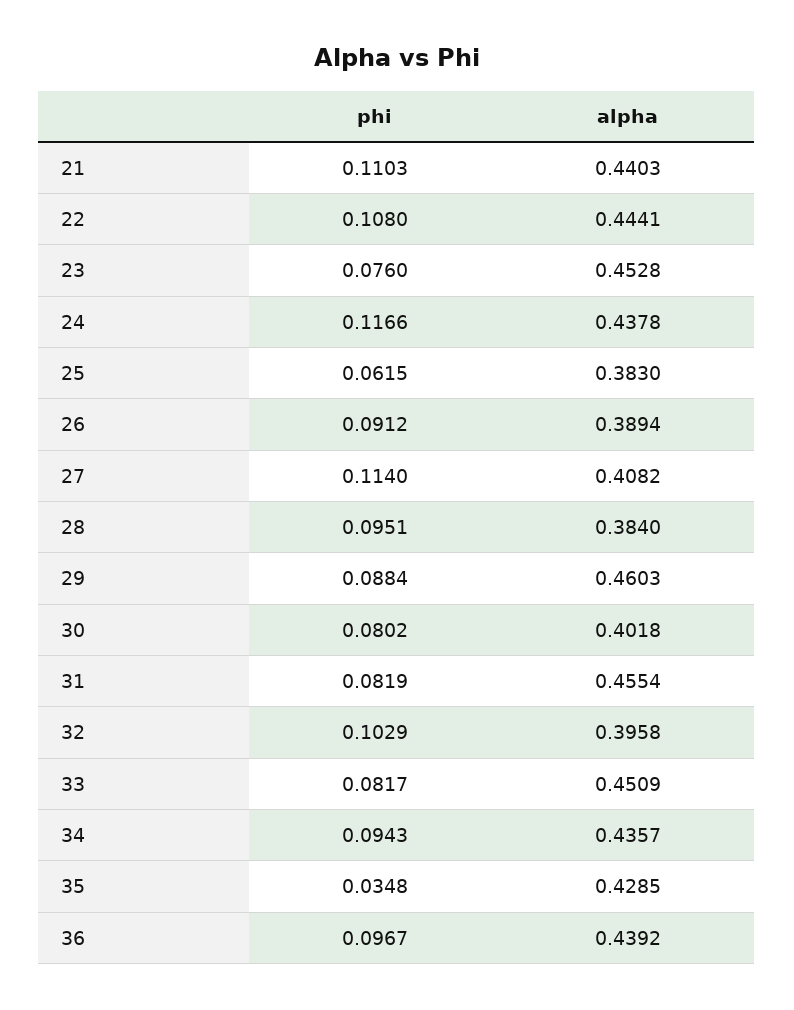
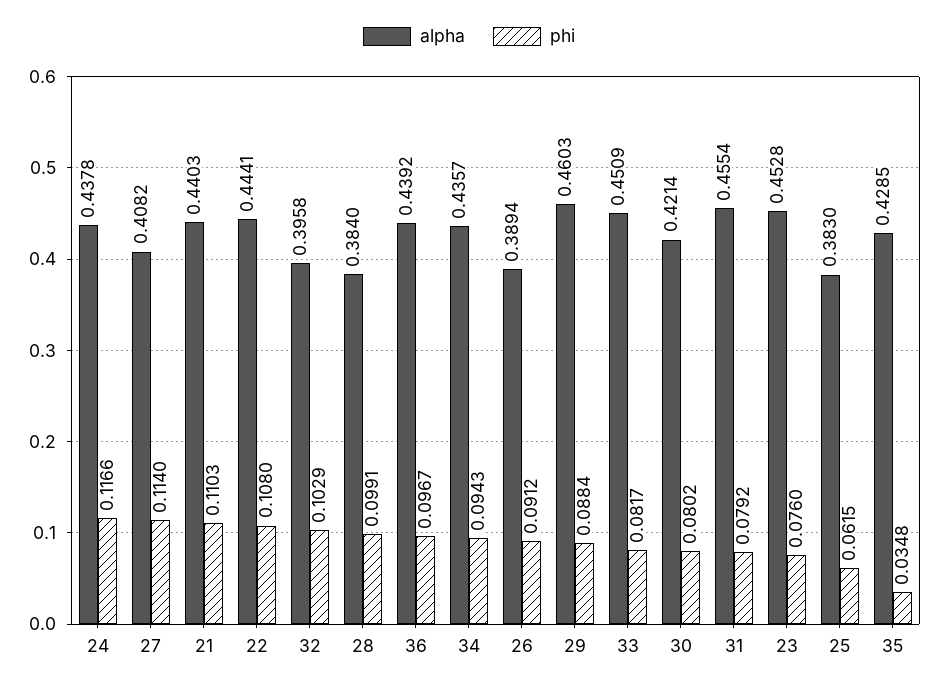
  {
    "phi": {
      "21": 0.1103,
      "22": 0.108,
      "23": 0.076,
      "24": 0.1166,
      "25": 0.0615,
      "26": 0.0912,
      "27": 0.114,
-     "28": 0.0951,
+     "28": 0.0991,
      "29": 0.0884,
      "30": 0.0802,
-     "31": 0.0819,
+     "31": 0.0792,
      "32": 0.1029,
      "33": 0.0817,
      "34": 0.0943,
      "35": 0.0348,
      "36": 0.0967
    },
    "alpha": {
      "21": 0.4403,
      "22": 0.4441,
      "23": 0.4528,
      "24": 0.4378,
      "25": 0.383,
      "26": 0.3894,
      "27": 0.4082,
      "28": 0.384,
      "29": 0.4603,
-     "30": 0.4018,
+     "30": 0.4214,
      "31": 0.4554,
      "32": 0.3958,
      "33": 0.4509,
      "34": 0.4357,
      "35": 0.4285,
      "36": 0.4392
    }
  }

